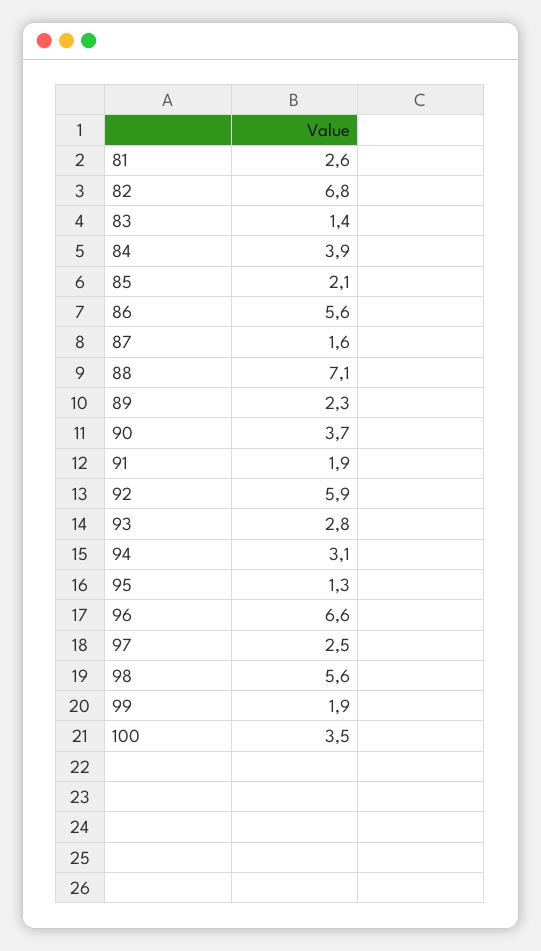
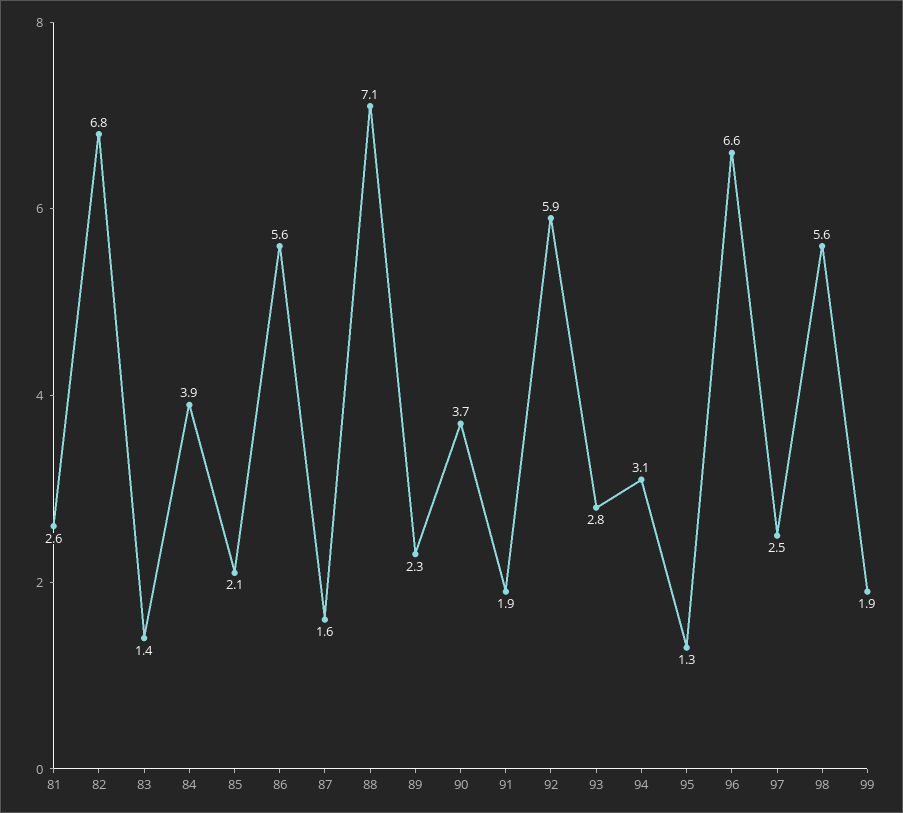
  {
    "81": 2.6,
    "82": 6.8,
    "83": 1.4,
    "84": 3.9,
    "85": 2.1,
    "86": 5.6,
    "87": 1.6,
    "88": 7.1,
    "89": 2.3,
    "90": 3.7,
    "91": 1.9,
    "92": 5.9,
    "93": 2.8,
    "94": 3.1,
    "95": 1.3,
    "96": 6.6,
    "97": 2.5,
    "98": 5.6,
-   "99": 1.9,
+   "99": 1.9
-   "100": 3.5
  }

